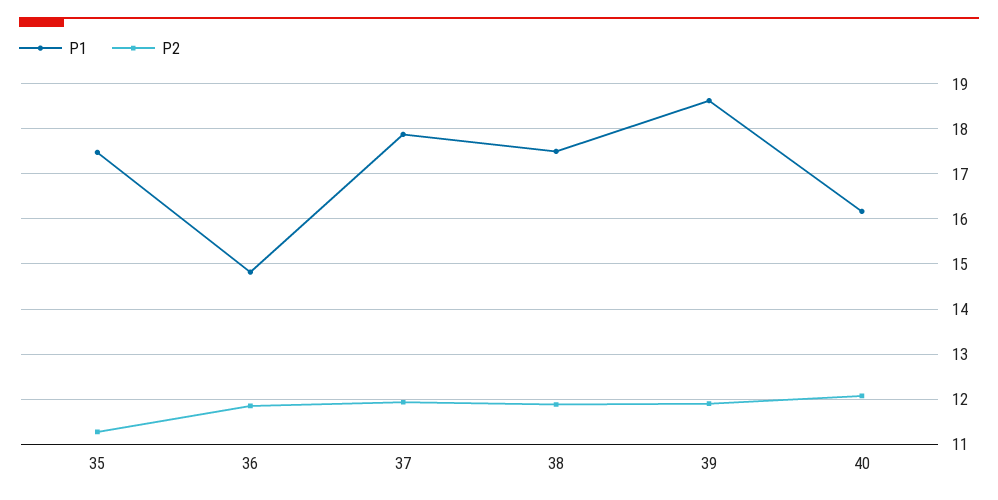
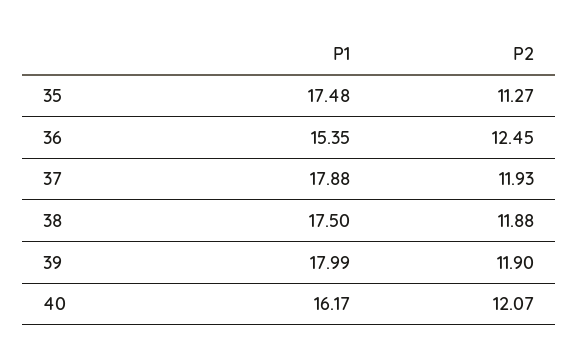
  {
    "P1": {
      "35": 17.48,
-     "36": 14.8,
+     "36": 15.35,
      "37": 17.88,
      "38": 17.5,
-     "39": 18.6,
+     "39": 17.99,
      "40": 16.17
    },
    "P2": {
      "35": 11.27,
-     "36": 11.8,
+     "36": 12.45,
      "37": 11.93,
      "38": 11.88,
      "39": 11.9,
      "40": 12.07
    }
  }

